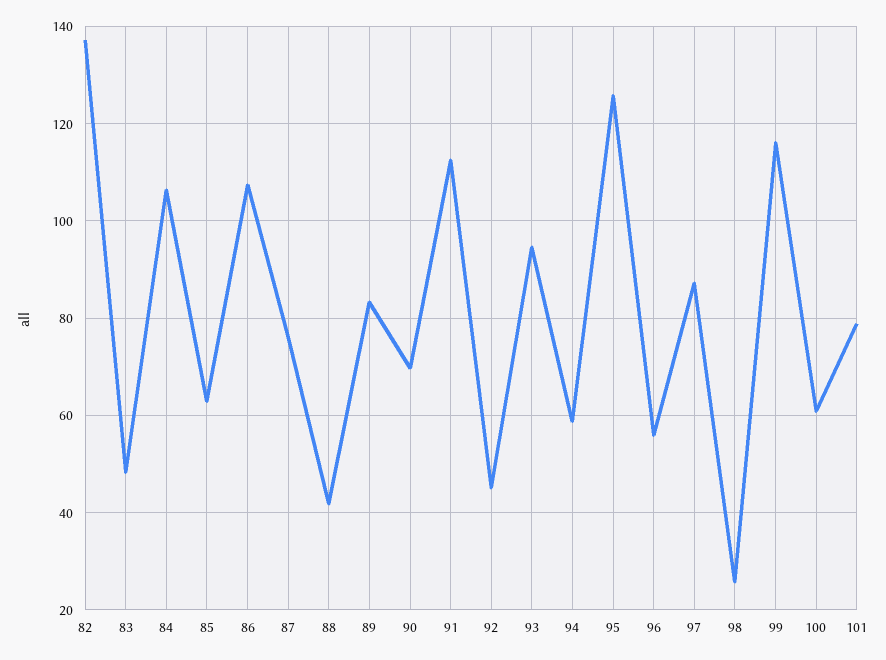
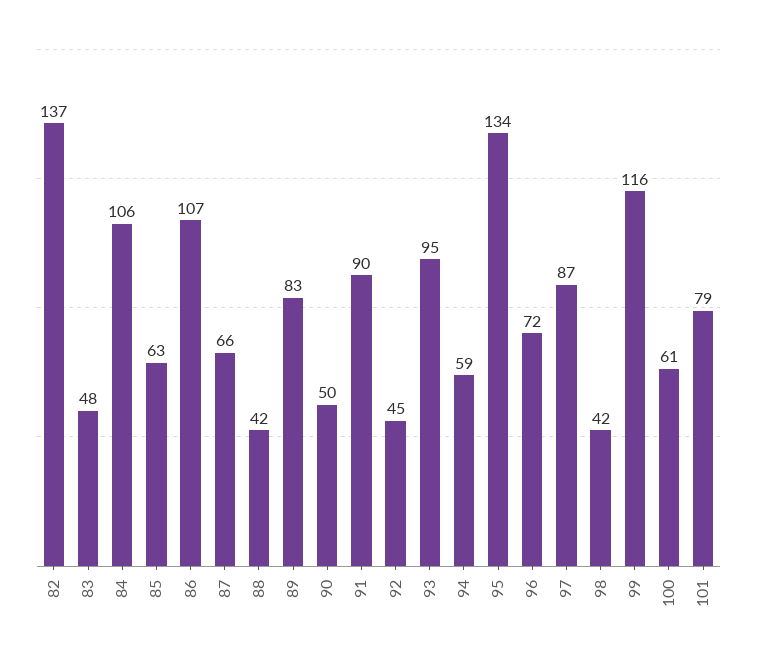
  {
    "82": 137,
    "83": 48,
    "84": 106,
    "85": 63,
    "86": 107,
-   "87": 76,
+   "87": 66,
    "88": 42,
    "89": 83,
-   "90": 70,
+   "90": 50,
-   "91": 112,
+   "91": 90,
    "92": 45,
    "93": 95,
    "94": 59,
-   "95": 126,
+   "95": 134,
-   "96": 56,
+   "96": 72,
    "97": 87,
-   "98": 26,
+   "98": 42,
    "99": 116,
    "100": 61,
    "101": 79
  }

